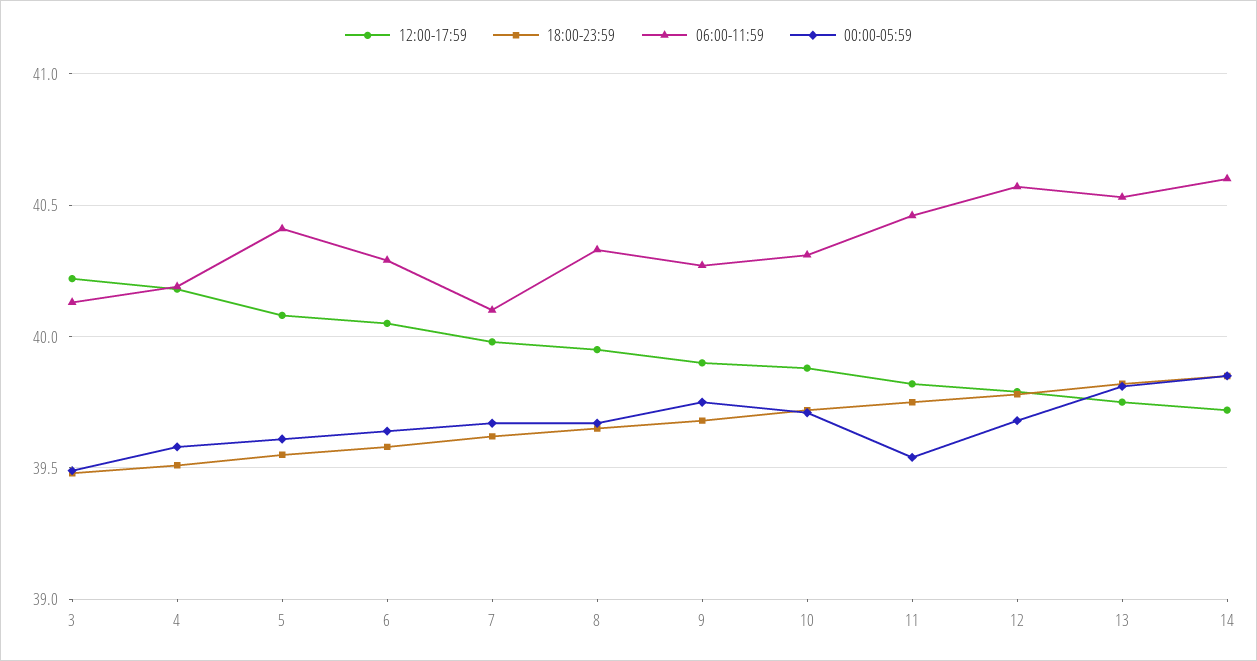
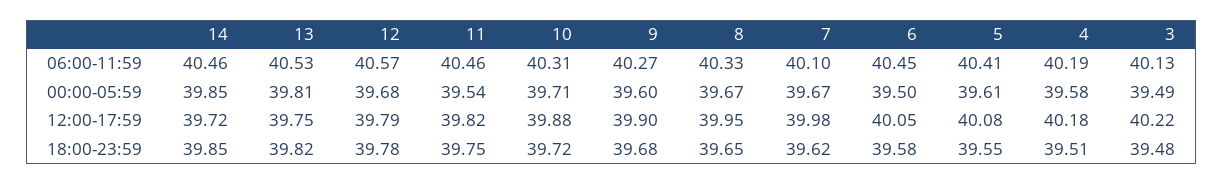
  {
    "12:00-17:59": {
      "3": 40.22,
      "4": 40.18,
      "5": 40.08,
      "6": 40.05,
      "7": 39.98,
      "8": 39.95,
      "9": 39.9,
      "10": 39.88,
      "11": 39.82,
      "12": 39.79,
      "13": 39.75,
      "14": 39.72
    },
    "18:00-23:59": {
      "3": 39.48,
      "4": 39.51,
      "5": 39.55,
      "6": 39.58,
      "7": 39.62,
      "8": 39.65,
      "9": 39.68,
      "10": 39.72,
      "11": 39.75,
      "12": 39.78,
      "13": 39.82,
      "14": 39.85
    },
    "06:00-11:59": {
      "3": 40.13,
      "4": 40.19,
      "5": 40.41,
-     "6": 40.3,
+     "6": 40.45,
      "7": 40.1,
      "8": 40.33,
      "9": 40.27,
      "10": 40.31,
      "11": 40.46,
      "12": 40.57,
      "13": 40.53,
-     "14": 40.6
+     "14": 40.46
    },
    "00:00-05:59": {
      "3": 39.49,
      "4": 39.58,
      "5": 39.61,
-     "6": 39.65,
+     "6": 39.5,
      "7": 39.67,
      "8": 39.67,
-     "9": 39.75,
+     "9": 39.6,
      "10": 39.71,
      "11": 39.54,
      "12": 39.68,
      "13": 39.81,
      "14": 39.85
    }
  }

